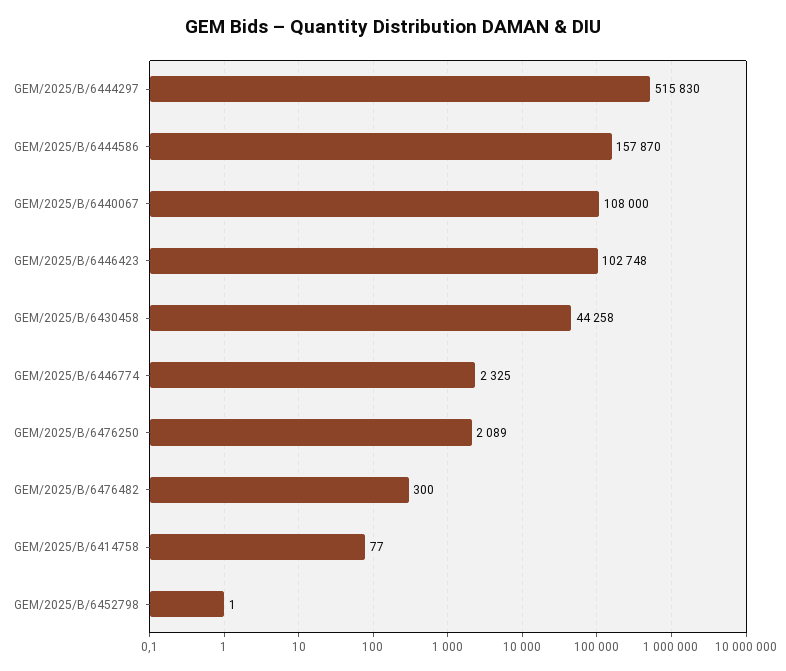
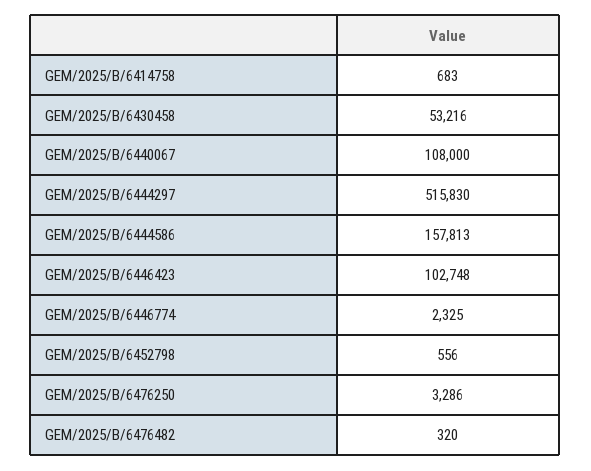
  {
    "GEM/2025/B/6444297": 515830,
-   "GEM/2025/B/6444586": 157870,
+   "GEM/2025/B/6444586": 157813,
    "GEM/2025/B/6440067": 108000,
    "GEM/2025/B/6446423": 102748,
-   "GEM/2025/B/6430458": 44258,
+   "GEM/2025/B/6430458": 53216,
    "GEM/2025/B/6446774": 2325,
-   "GEM/2025/B/6476250": 2089,
+   "GEM/2025/B/6476250": 3286,
-   "GEM/2025/B/6476482": 300,
+   "GEM/2025/B/6476482": 320,
-   "GEM/2025/B/6414758": 77,
+   "GEM/2025/B/6414758": 683,
-   "GEM/2025/B/6452798": 1
+   "GEM/2025/B/6452798": 556
  }

